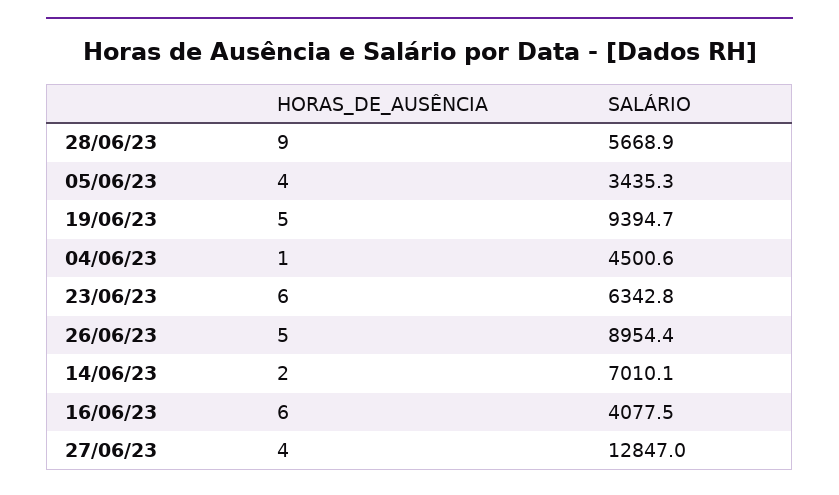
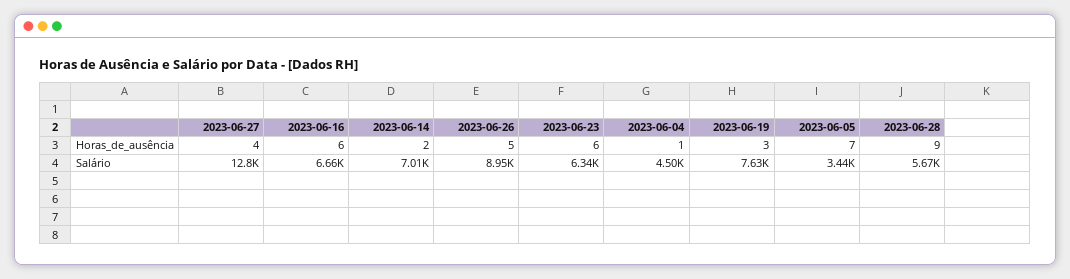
  {
    "HORAS_DE_AUSÊNCIA": {
      "28/06/23": 9,
-     "05/06/23": 4,
+     "05/06/23": 7,
-     "19/06/23": 5,
+     "19/06/23": 3,
      "04/06/23": 1,
      "23/06/23": 6,
      "26/06/23": 5,
      "14/06/23": 2,
      "16/06/23": 6,
      "27/06/23": 4
    },
    "SALÁRIO": {
      "28/06/23": 5668.9,
      "05/06/23": 3435.3,
-     "19/06/23": 9394.7,
+     "19/06/23": 7630,
      "04/06/23": 4500.6,
      "23/06/23": 6342.8,
      "26/06/23": 8954.4,
      "14/06/23": 7010.1,
-     "16/06/23": 4077.5,
+     "16/06/23": 6660,
      "27/06/23": 12847
    }
  }

